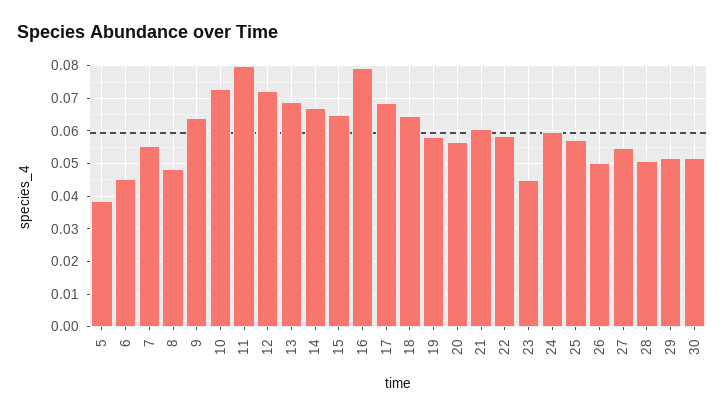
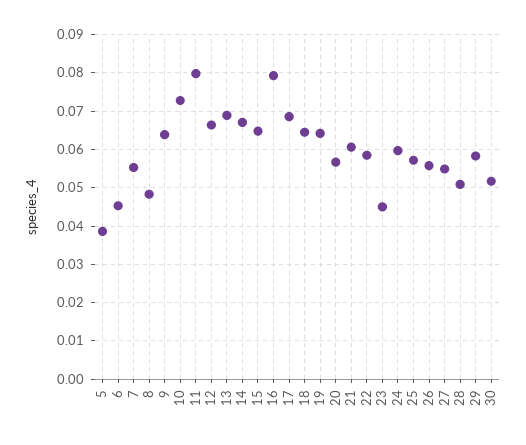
  {
    "5": 0.038,
    "6": 0.046,
    "7": 0.056,
    "8": 0.048,
    "9": 0.064,
    "10": 0.072,
    "11": 0.08,
-   "12": 0.072,
+   "12": 0.066,
    "13": 0.068,
    "14": 0.068,
    "15": 0.064,
    "16": 0.08,
    "17": 0.068,
    "18": 0.064,
-   "19": 0.058,
+   "19": 0.064,
    "20": 0.056,
    "21": 0.06,
    "22": 0.058,
    "23": 0.046,
    "24": 0.06,
    "25": 0.058,
-   "26": 0.05,
+   "26": 0.056,
    "27": 0.054,
    "28": 0.05,
-   "29": 0.052,
+   "29": 0.058,
    "30": 0.052
  }

